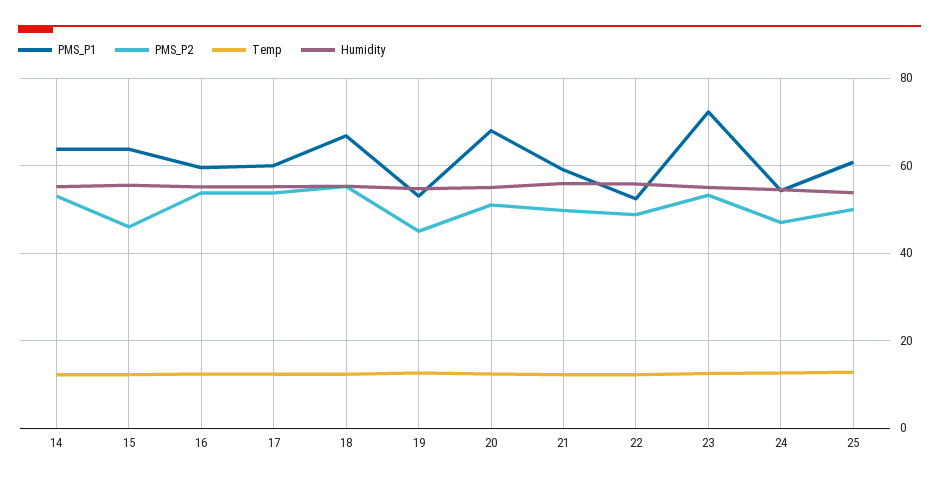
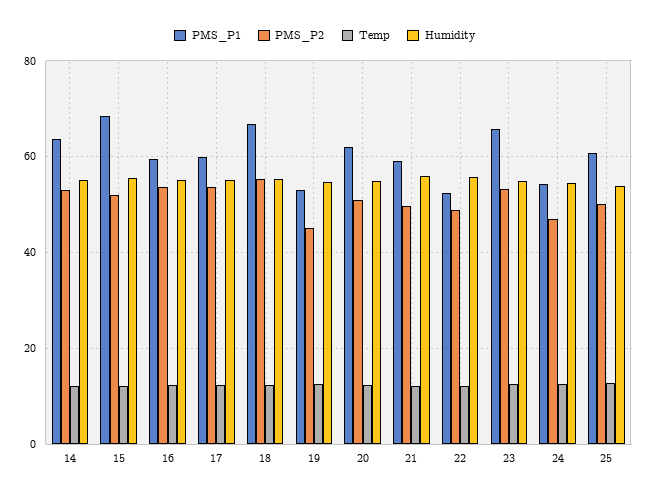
  {
    "PMS_P1": {
      "14": 64,
-     "15": 64,
+     "15": 68,
      "16": 60,
      "17": 60,
      "18": 66,
      "19": 54,
-     "20": 68,
+     "20": 62,
      "21": 60,
      "22": 52,
-     "23": 72,
+     "23": 66,
      "24": 54,
      "25": 60
    },
    "PMS_P2": {
      "14": 54,
-     "15": 46,
+     "15": 52,
      "16": 54,
      "17": 54,
      "18": 56,
      "19": 46,
      "20": 52,
      "21": 50,
      "22": 48,
      "23": 54,
      "24": 48,
      "25": 50
    },
    "Temp": {
      "14": 12,
      "15": 12,
      "16": 12,
      "17": 12,
      "18": 12,
      "19": 12,
      "20": 12,
      "21": 12,
      "22": 12,
      "23": 12,
      "24": 12,
      "25": 12
    },
    "Humidity": {
      "14": 56,
      "15": 56,
      "16": 56,
      "17": 56,
      "18": 56,
      "19": 54,
      "20": 56,
      "21": 56,
      "22": 56,
      "23": 56,
      "24": 54,
      "25": 54
    }
  }

